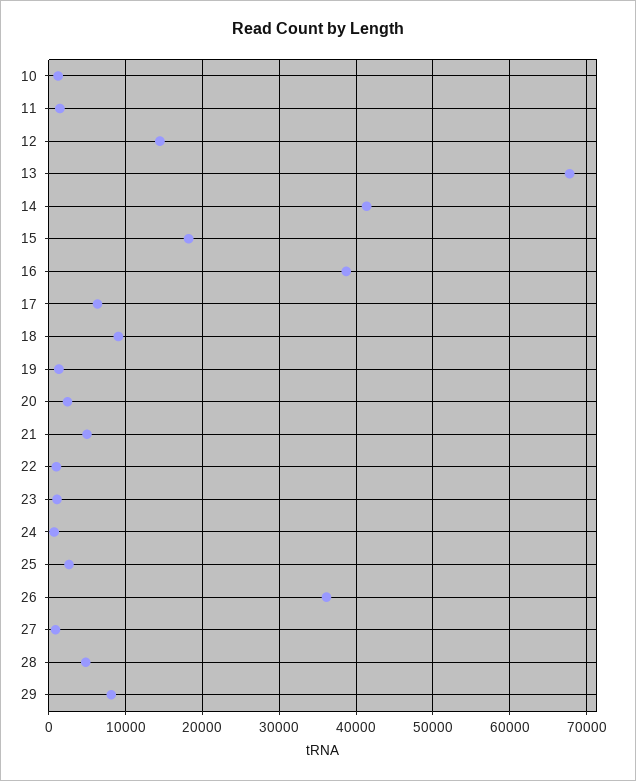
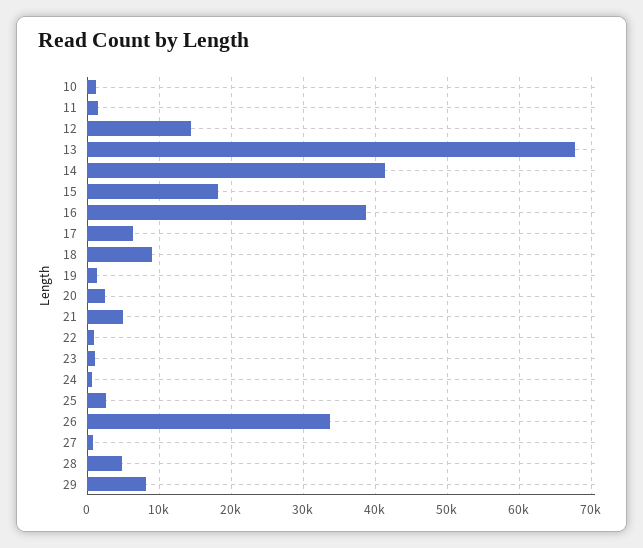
  {
    "10": 1000,
    "11": 1000,
    "12": 14000,
    "13": 68000,
    "14": 41000,
    "15": 18000,
    "16": 39000,
    "17": 6000,
    "18": 9000,
    "19": 1000,
    "20": 2000,
    "21": 5000,
    "22": 1000,
    "23": 1000,
    "24": 1000,
    "25": 3000,
-   "26": 36000,
+   "26": 34000,
    "27": 1000,
    "28": 5000,
    "29": 8000
  }

